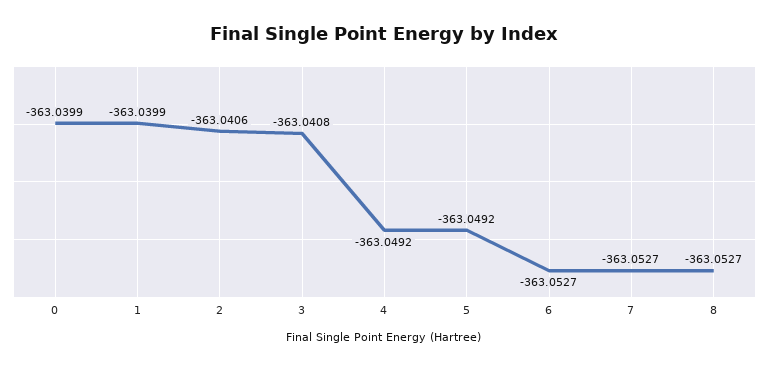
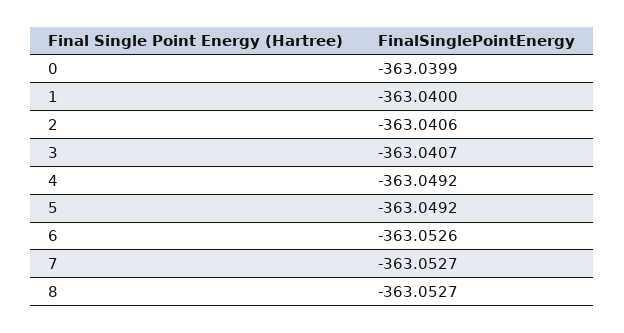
  {
    "0": -363.0399,
-   "1": -363.0399,
+   "1": -363.04,
    "2": -363.0406,
-   "3": -363.0408,
+   "3": -363.0407,
    "4": -363.0492,
    "5": -363.0492,
-   "6": -363.0527,
+   "6": -363.0526,
    "7": -363.0527,
    "8": -363.0527
  }

